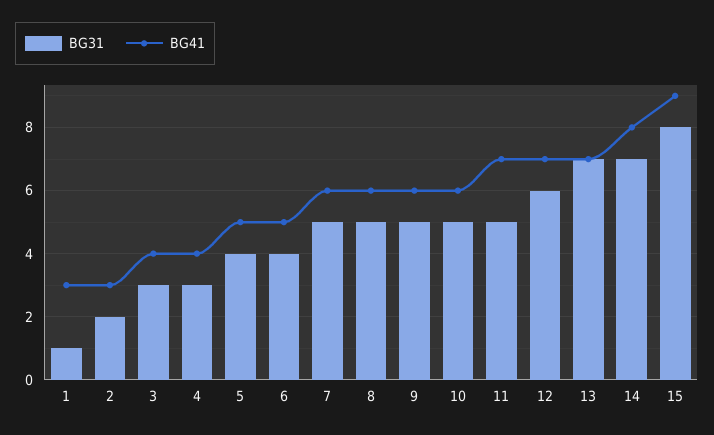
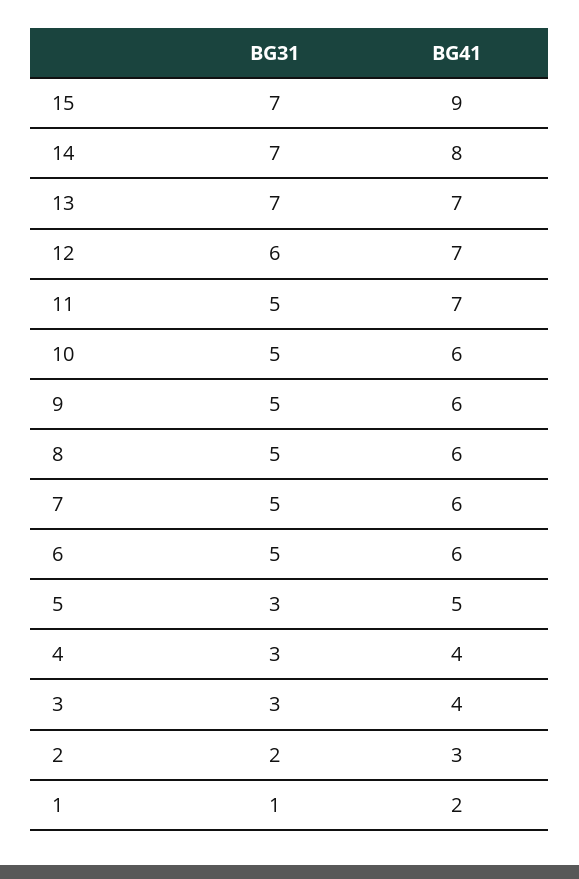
  {
    "BG31": {
      "1": 1,
      "2": 2,
      "3": 3,
      "4": 3,
-     "5": 4,
+     "5": 3,
-     "6": 4,
+     "6": 5,
      "7": 5,
      "8": 5,
      "9": 5,
      "10": 5,
      "11": 5,
      "12": 6,
      "13": 7,
      "14": 7,
-     "15": 8
+     "15": 7
    },
    "BG41": {
-     "1": 3,
+     "1": 2,
      "2": 3,
      "3": 4,
      "4": 4,
      "5": 5,
-     "6": 5,
+     "6": 6,
      "7": 6,
      "8": 6,
      "9": 6,
      "10": 6,
      "11": 7,
      "12": 7,
      "13": 7,
      "14": 8,
      "15": 9
    }
  }

